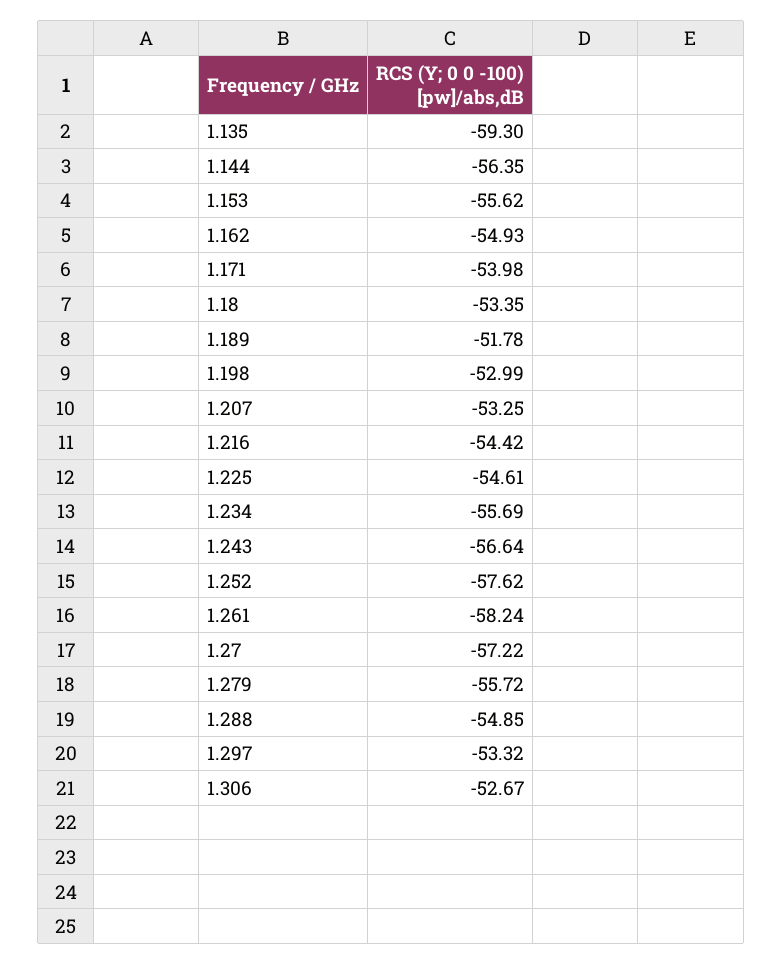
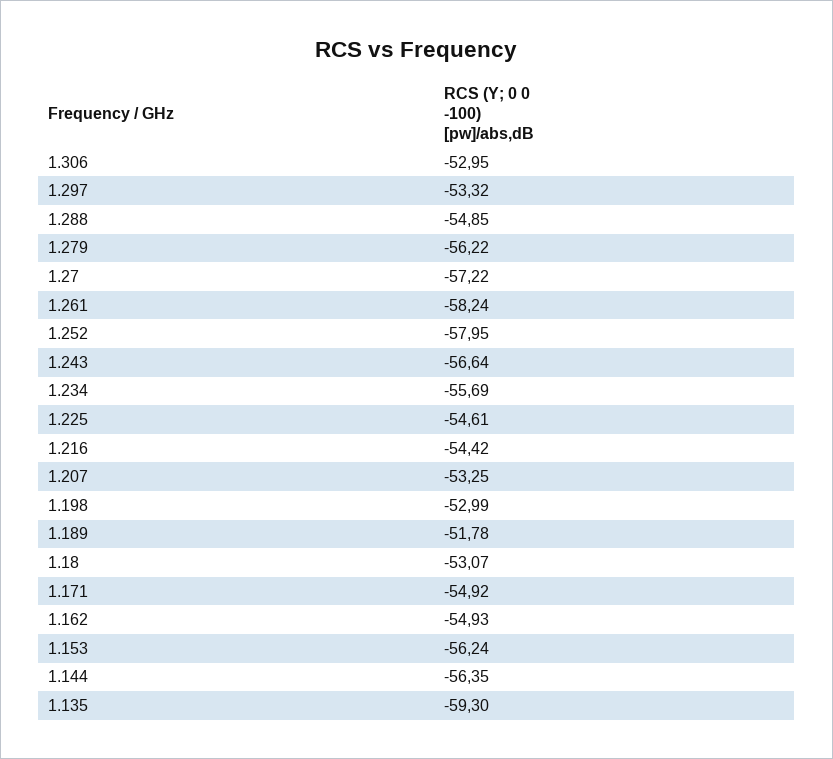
  {
    "1.135": -59.3,
    "1.144": -56.35,
-   "1.153": -55.62,
+   "1.153": -56.24,
    "1.162": -54.93,
-   "1.171": -53.98,
+   "1.171": -54.92,
-   "1.18": -53.35,
+   "1.18": -53.07,
    "1.189": -51.78,
    "1.198": -52.99,
    "1.207": -53.25,
    "1.216": -54.42,
    "1.225": -54.61,
    "1.234": -55.69,
    "1.243": -56.64,
-   "1.252": -57.62,
+   "1.252": -57.95,
    "1.261": -58.24,
    "1.27": -57.22,
-   "1.279": -55.72,
+   "1.279": -56.22,
    "1.288": -54.85,
    "1.297": -53.32,
-   "1.306": -52.67
+   "1.306": -52.95
  }

